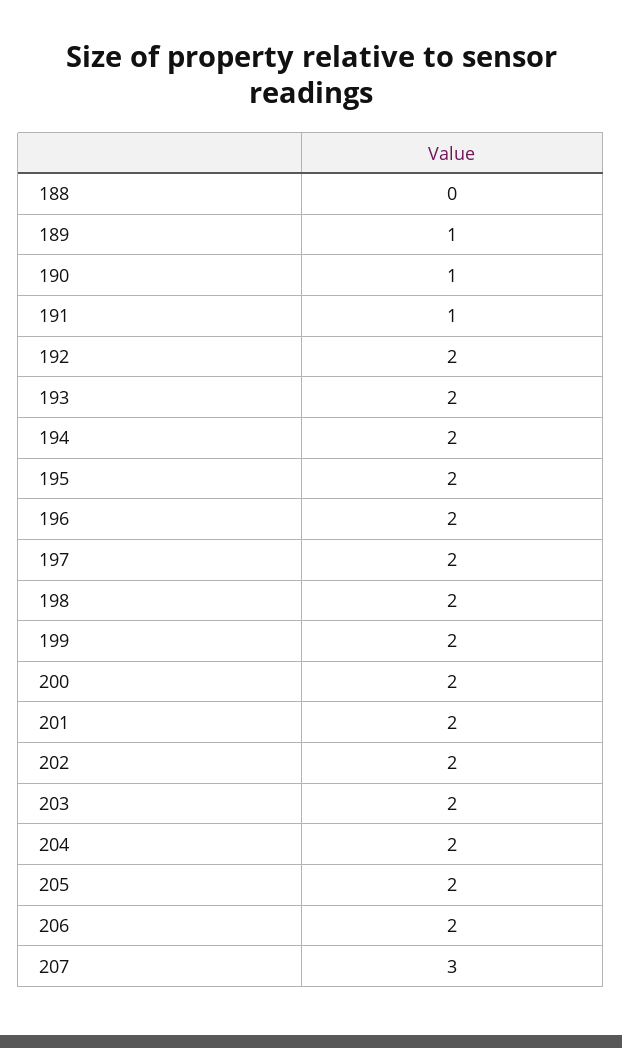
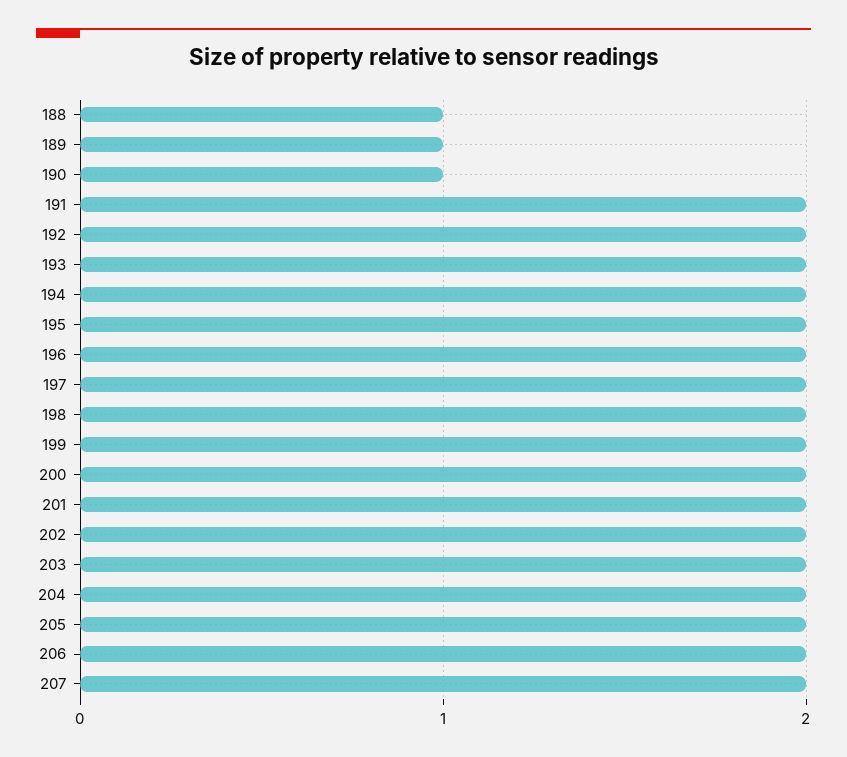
  {
-   "188": 0,
+   "188": 1,
    "189": 1,
    "190": 1,
-   "191": 1,
+   "191": 2,
    "192": 2,
    "193": 2,
    "194": 2,
    "195": 2,
    "196": 2,
    "197": 2,
    "198": 2,
    "199": 2,
    "200": 2,
    "201": 2,
    "202": 2,
    "203": 2,
    "204": 2,
    "205": 2,
    "206": 2,
-   "207": 3
+   "207": 2
  }

